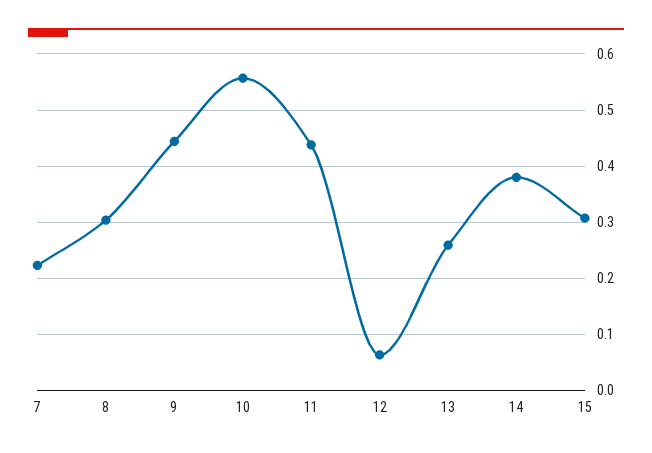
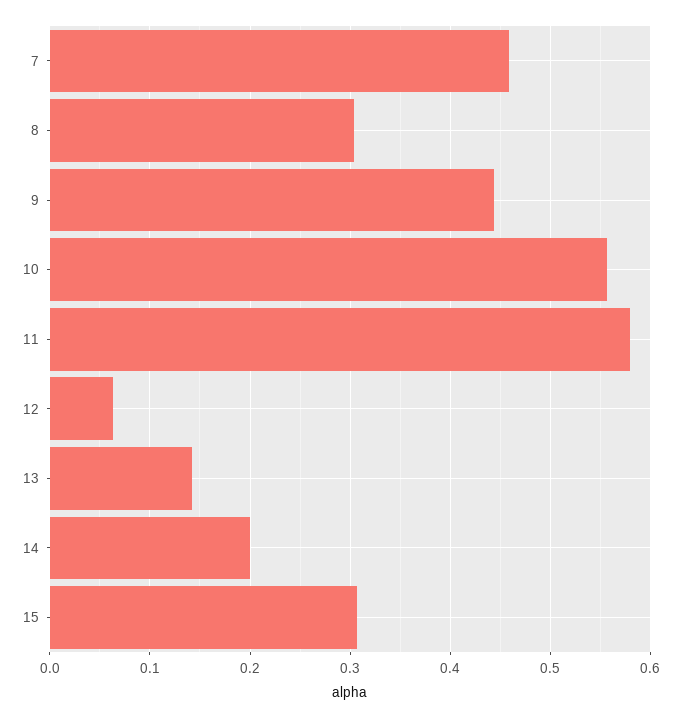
  {
-   "7": 0.22,
+   "7": 0.46,
    "8": 0.3,
    "9": 0.44,
    "10": 0.56,
-   "11": 0.44,
+   "11": 0.58,
    "12": 0.06,
-   "13": 0.26,
+   "13": 0.14,
-   "14": 0.38,
+   "14": 0.2,
    "15": 0.31
  }

